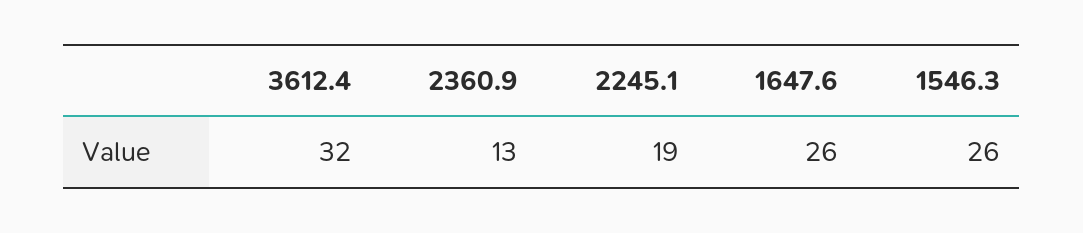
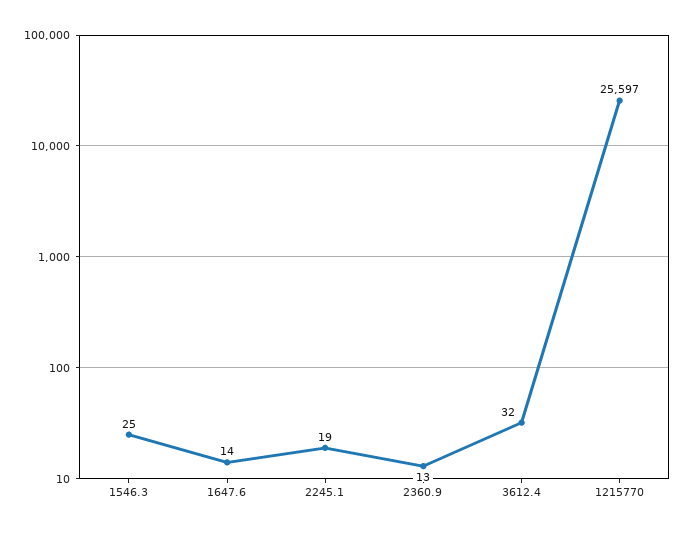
  {
    "3612.4": 32,
    "2360.9": 13,
    "2245.1": 19,
-   "1647.6": 26,
+   "1647.6": 14,
-   "1546.3": 26
+   "1546.3": 25,
+   "1215770": 25597
  }

